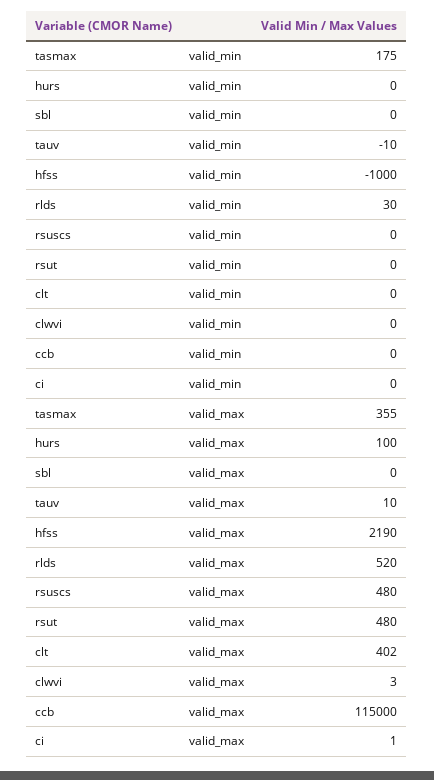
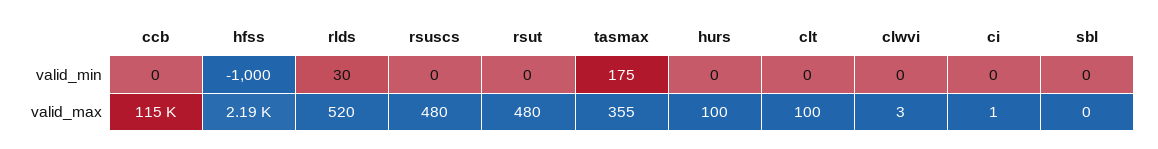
  {
    "tasmax": {
      "valid_min": 175,
      "valid_max": 355
    },
    "hurs": {
      "valid_min": 0,
      "valid_max": 100
    },
    "sbl": {
      "valid_min": 0,
      "valid_max": 0
    },
-   "tauv": {
-     "valid_min": -10,
-     "valid_max": 10
-   },
    "hfss": {
      "valid_min": -1000,
      "valid_max": 2190
    },
    "rlds": {
      "valid_min": 30,
      "valid_max": 520
    },
    "rsuscs": {
      "valid_min": 0,
      "valid_max": 480
    },
    "rsut": {
      "valid_min": 0,
      "valid_max": 480
    },
    "clt": {
      "valid_min": 0,
-     "valid_max": 402
+     "valid_max": 100
    },
    "clwvi": {
      "valid_min": 0,
      "valid_max": 3
    },
    "ccb": {
      "valid_min": 0,
      "valid_max": 115000
    },
    "ci": {
      "valid_min": 0,
      "valid_max": 1
    }
  }

